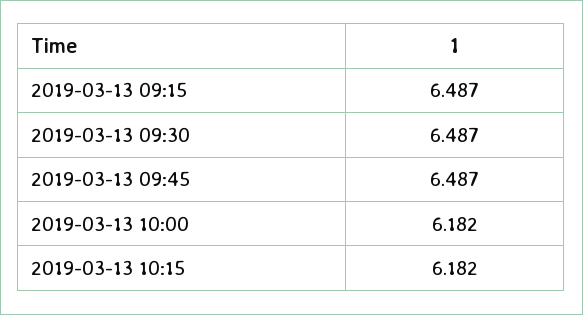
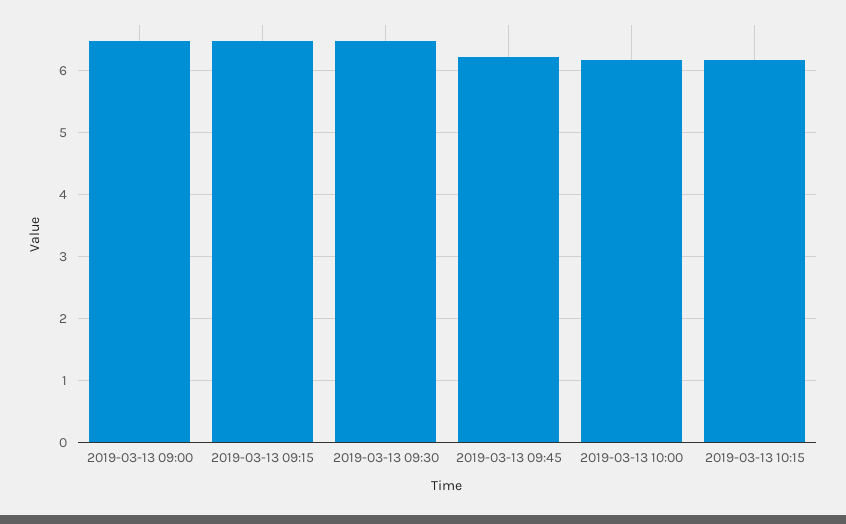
  {
    "2019-03-13 09:15": 6.487,
    "2019-03-13 09:30": 6.487,
-   "2019-03-13 09:45": 6.487,
+   "2019-03-13 09:45": 6.2,
    "2019-03-13 10:00": 6.182,
-   "2019-03-13 10:15": 6.182
+   "2019-03-13 10:15": 6.182,
+   "2019-03-13 09:00": 6.5
  }

